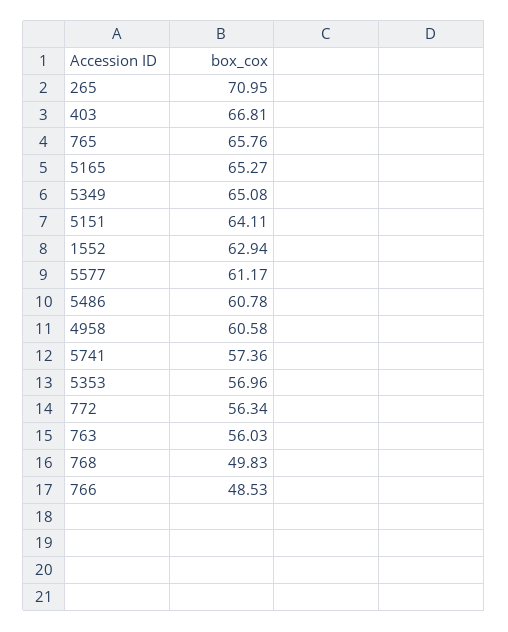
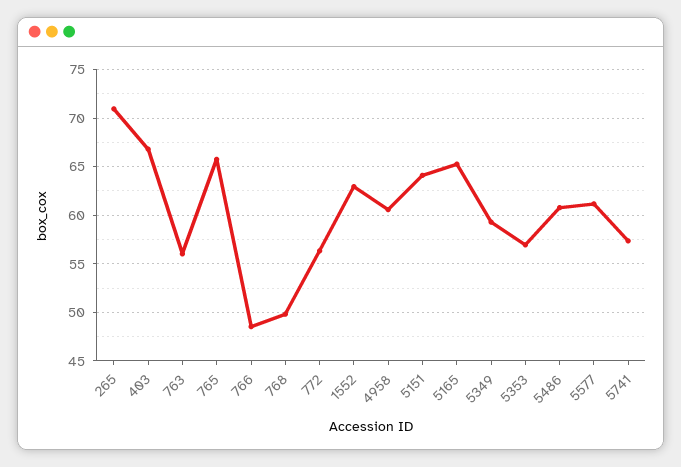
  {
    "265": 70.95,
    "403": 66.81,
    "765": 65.76,
    "5165": 65.27,
-   "5349": 65.08,
+   "5349": 59,
    "5151": 64.11,
    "1552": 62.94,
    "5577": 61.17,
    "5486": 60.78,
    "4958": 60.58,
    "5741": 57.36,
    "5353": 56.96,
    "772": 56.34,
    "763": 56.03,
    "768": 49.83,
    "766": 48.53
  }

